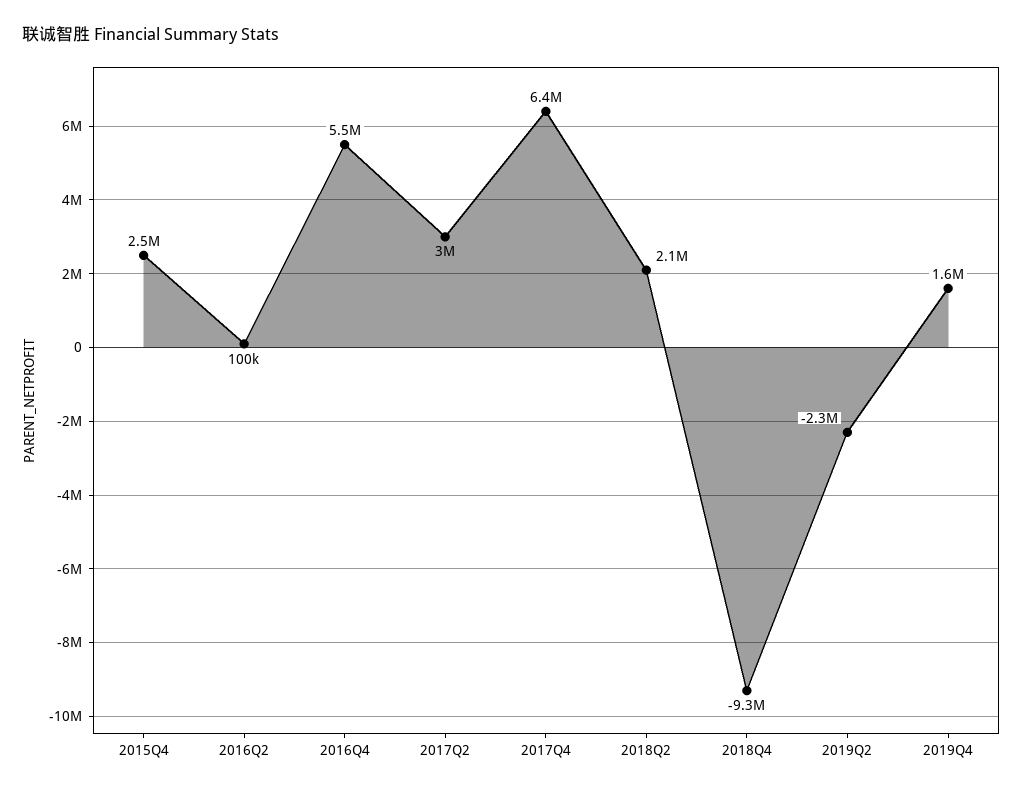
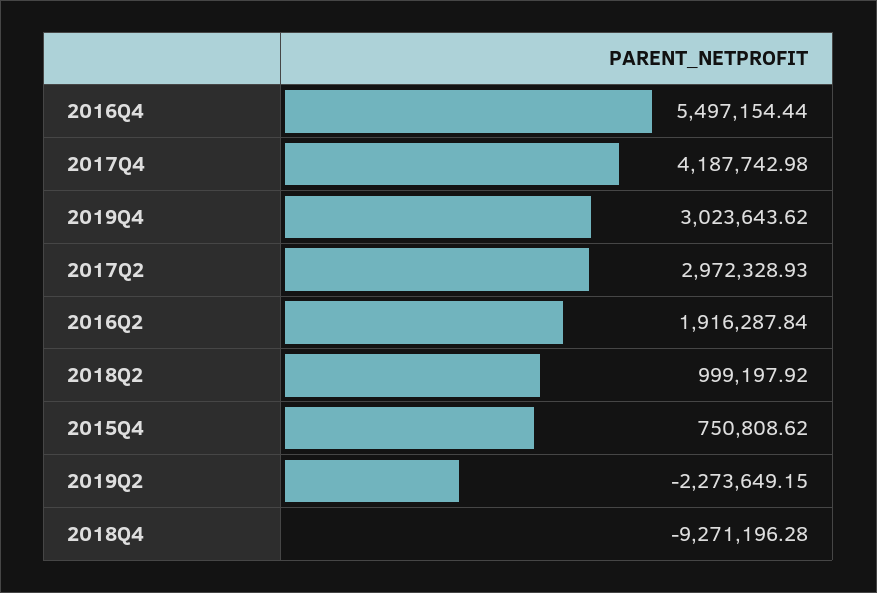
  {
-   "2015Q4": 2500000,
+   "2015Q4": 750808.62,
-   "2016Q2": 100000,
+   "2016Q2": 1916287.84,
    "2016Q4": 5497154.44,
    "2017Q2": 2972328.93,
-   "2017Q4": 6400000,
+   "2017Q4": 4187742.98,
-   "2018Q2": 2100000,
+   "2018Q2": 999197.92,
    "2018Q4": -9271196.28,
    "2019Q2": -2273649.15,
-   "2019Q4": 1600000
+   "2019Q4": 3023643.62
  }

